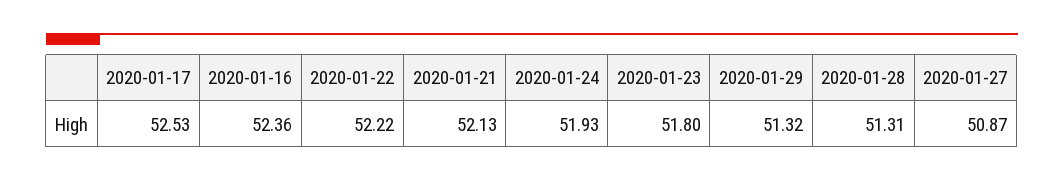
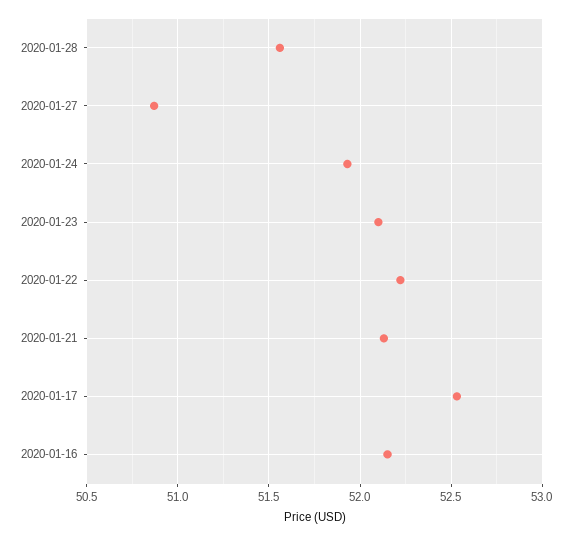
  {
    "2020-01-17": 52.53,
-   "2020-01-16": 52.36,
+   "2020-01-16": 52.15,
    "2020-01-22": 52.22,
    "2020-01-21": 52.13,
    "2020-01-24": 51.93,
-   "2020-01-23": 51.8,
+   "2020-01-23": 52.1,
-   "2020-01-29": 51.32,
-   "2020-01-28": 51.31,
+   "2020-01-28": 51.55,
    "2020-01-27": 50.87
  }

